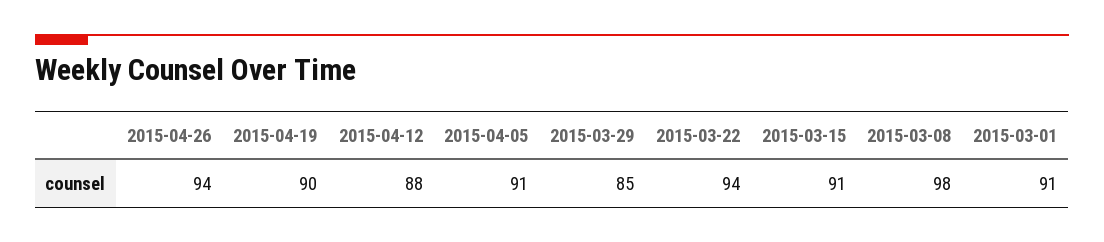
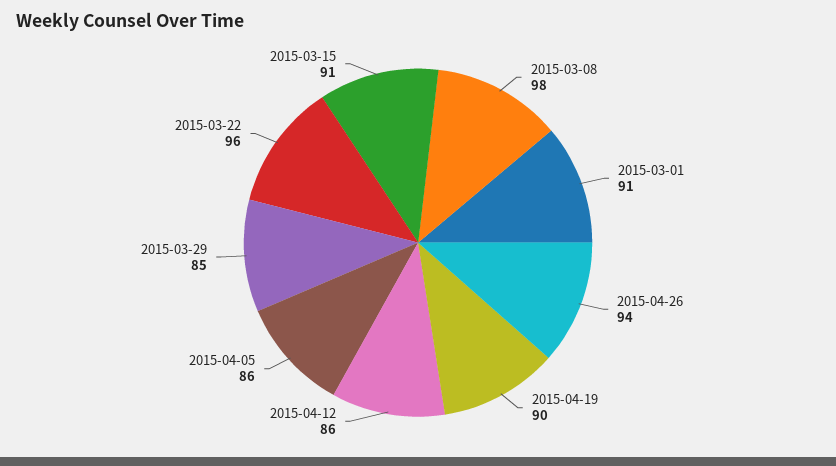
  {
    "2015-04-26": 94,
    "2015-04-19": 90,
-   "2015-04-12": 88,
+   "2015-04-12": 86,
-   "2015-04-05": 91,
+   "2015-04-05": 86,
    "2015-03-29": 85,
-   "2015-03-22": 94,
+   "2015-03-22": 96,
    "2015-03-15": 91,
    "2015-03-08": 98,
    "2015-03-01": 91
  }

